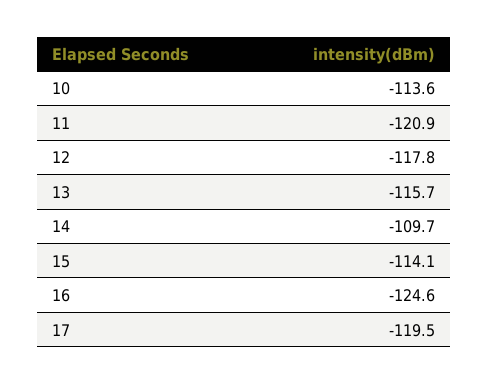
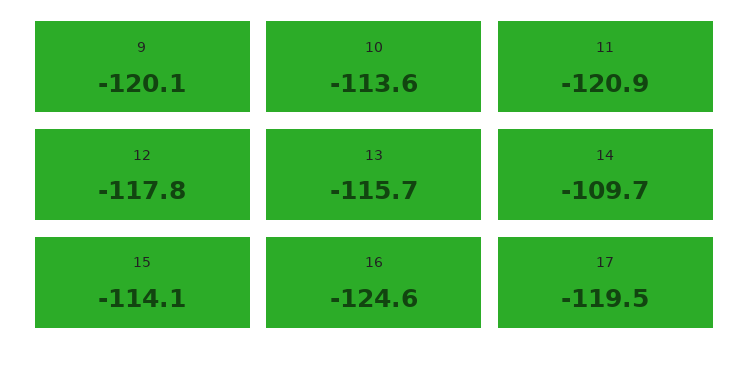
  {
    "10": -113.6,
    "11": -120.9,
    "12": -117.8,
    "13": -115.7,
    "14": -109.7,
    "15": -114.1,
    "16": -124.6,
-   "17": -119.5
+   "17": -119.5,
+   "9": -120.1
  }

